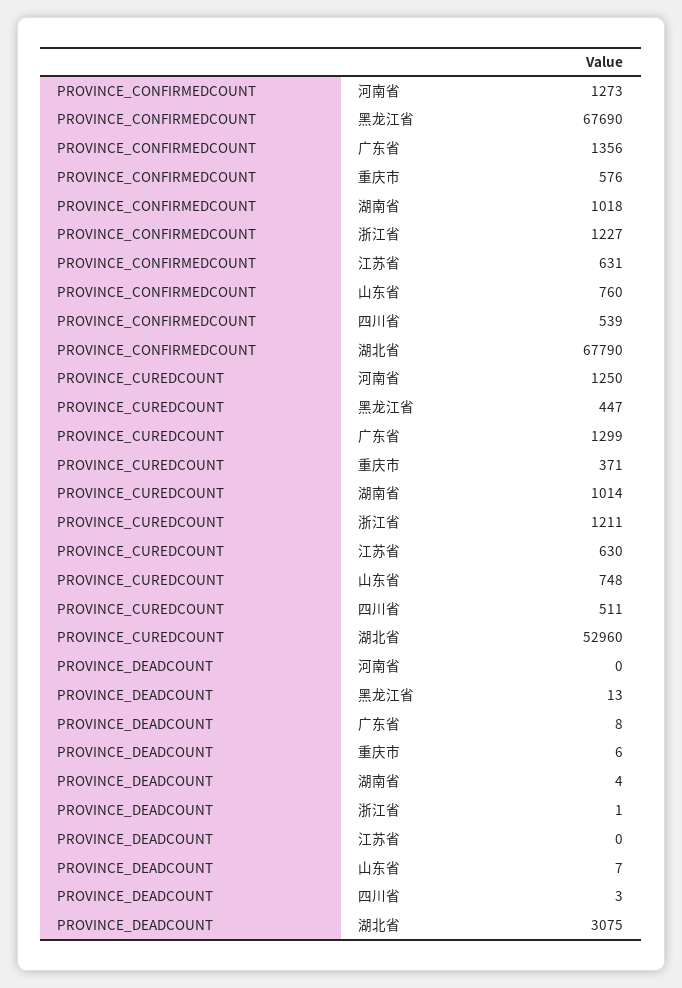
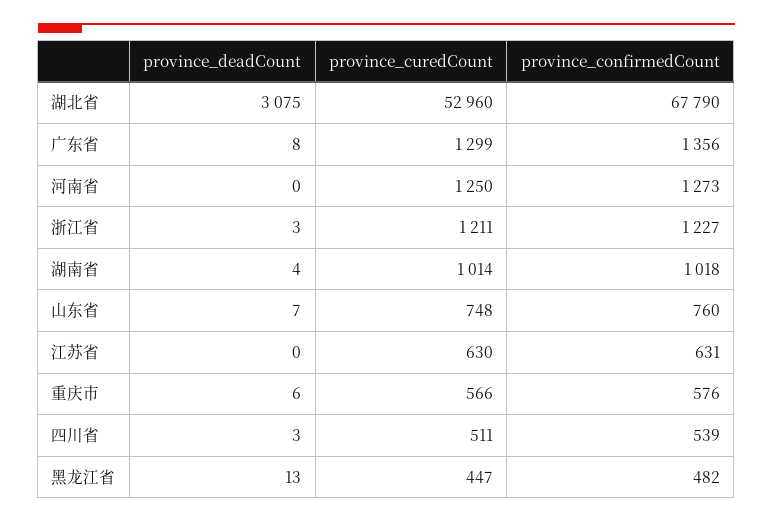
  {
    "PROVINCE_CONFIRMEDCOUNT": {
      "河南省": 1273,
-     "黑龙江省": 67690,
+     "黑龙江省": 482,
      "广东省": 1356,
      "重庆市": 576,
      "湖南省": 1018,
      "浙江省": 1227,
      "江苏省": 631,
      "山东省": 760,
      "四川省": 539,
      "湖北省": 67790
    },
    "PROVINCE_CUREDCOUNT": {
      "河南省": 1250,
      "黑龙江省": 447,
      "广东省": 1299,
-     "重庆市": 371,
+     "重庆市": 566,
      "湖南省": 1014,
      "浙江省": 1211,
      "江苏省": 630,
      "山东省": 748,
      "四川省": 511,
      "湖北省": 52960
    },
    "PROVINCE_DEADCOUNT": {
      "河南省": 0,
      "黑龙江省": 13,
      "广东省": 8,
      "重庆市": 6,
      "湖南省": 4,
-     "浙江省": 1,
+     "浙江省": 3,
      "江苏省": 0,
      "山东省": 7,
      "四川省": 3,
      "湖北省": 3075
    }
  }

